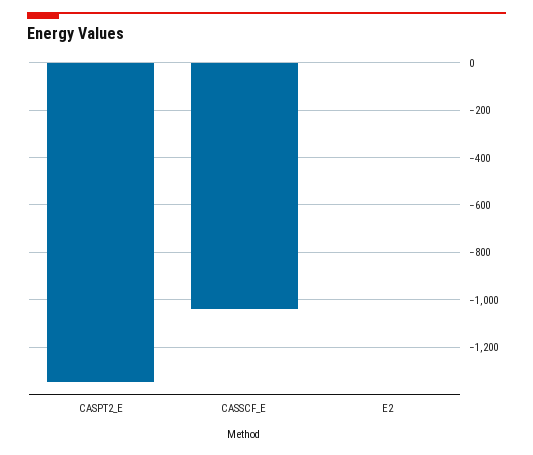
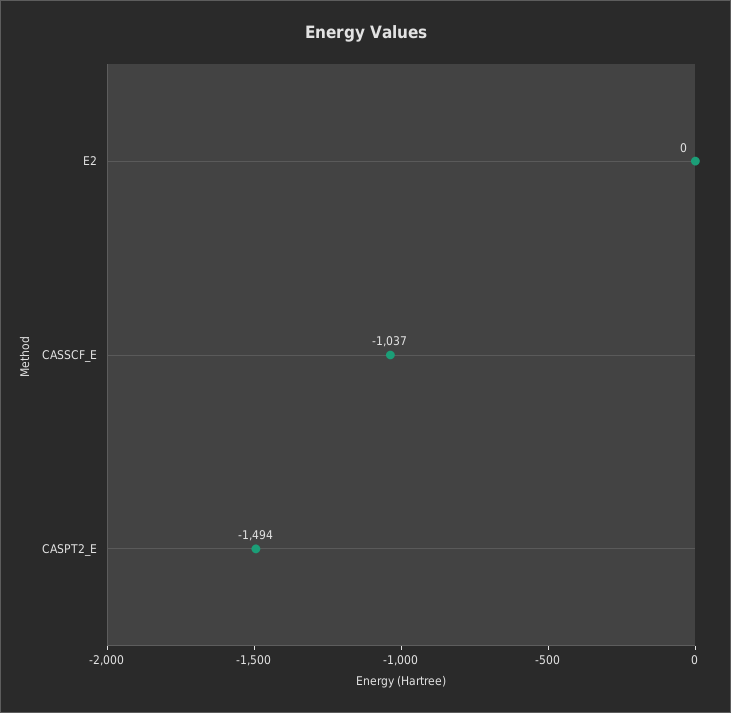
  {
-   "CASPT2_E": -1350,
+   "CASPT2_E": -1494,
    "CASSCF_E": -1037,
    "E2": 0
  }

